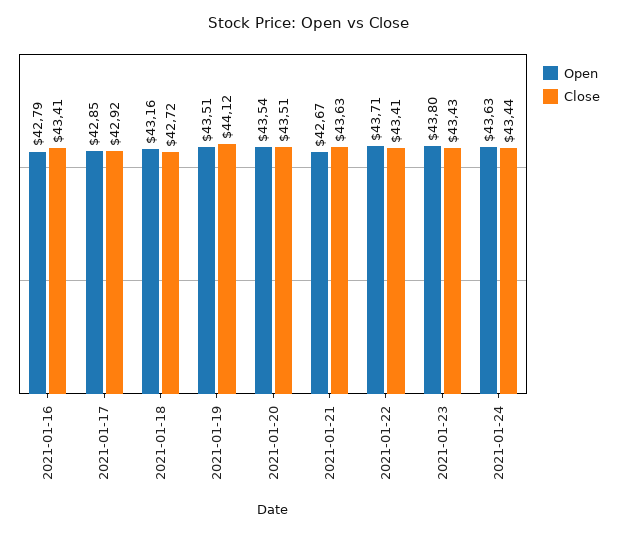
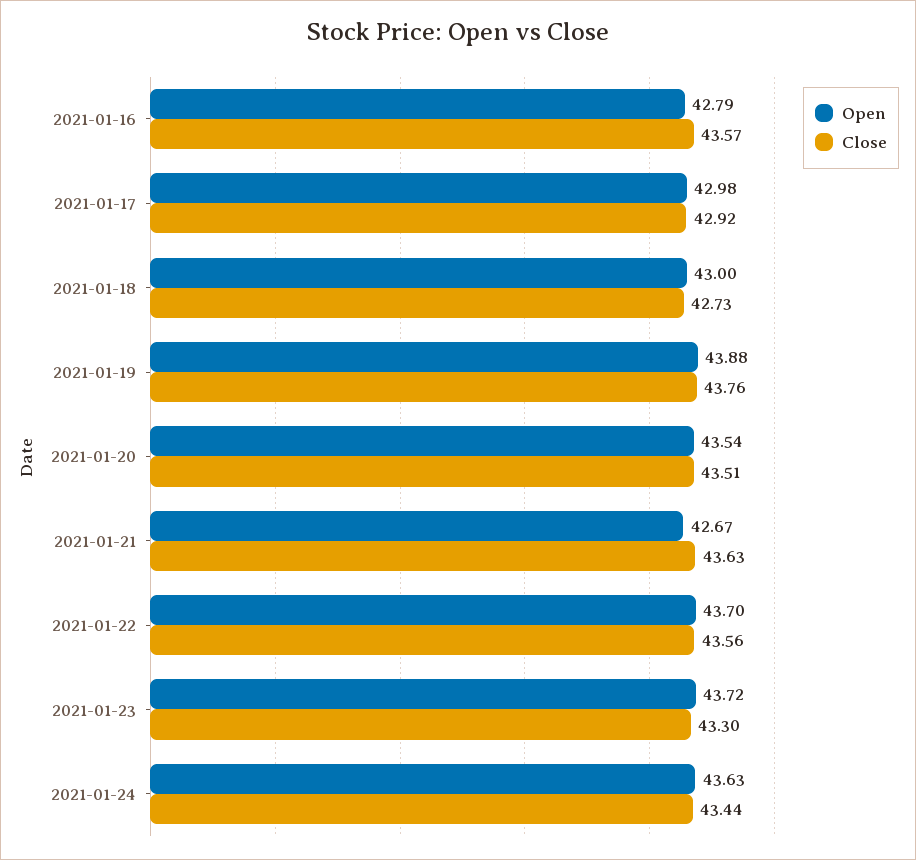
  {
    "Open": {
      "2021-01-16": 42.79,
-     "2021-01-17": 42.85,
+     "2021-01-17": 42.98,
-     "2021-01-18": 43.16,
+     "2021-01-18": 43,
-     "2021-01-19": 43.51,
+     "2021-01-19": 43.88,
      "2021-01-20": 43.54,
      "2021-01-21": 42.67,
-     "2021-01-22": 43.71,
+     "2021-01-22": 43.7,
-     "2021-01-23": 43.8,
+     "2021-01-23": 43.72,
      "2021-01-24": 43.63
    },
    "Close": {
-     "2021-01-16": 43.41,
+     "2021-01-16": 43.57,
      "2021-01-17": 42.92,
-     "2021-01-18": 42.72,
+     "2021-01-18": 42.73,
-     "2021-01-19": 44.12,
+     "2021-01-19": 43.76,
      "2021-01-20": 43.51,
      "2021-01-21": 43.63,
-     "2021-01-22": 43.41,
+     "2021-01-22": 43.56,
-     "2021-01-23": 43.43,
+     "2021-01-23": 43.3,
      "2021-01-24": 43.44
    }
  }

